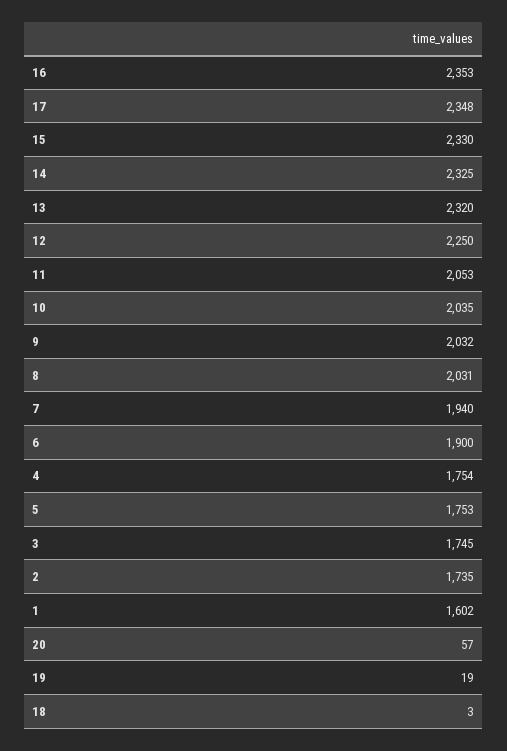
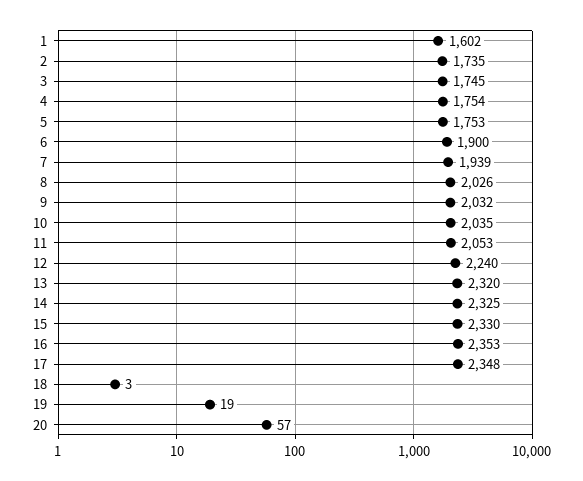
  {
    "16": 2353,
    "17": 2348,
    "15": 2330,
    "14": 2325,
    "13": 2320,
-   "12": 2250,
+   "12": 2240,
    "11": 2053,
    "10": 2035,
    "9": 2032,
-   "8": 2031,
+   "8": 2026,
-   "7": 1940,
+   "7": 1939,
    "6": 1900,
    "4": 1754,
    "5": 1753,
    "3": 1745,
    "2": 1735,
    "1": 1602,
    "20": 57,
    "19": 19,
    "18": 3
  }

